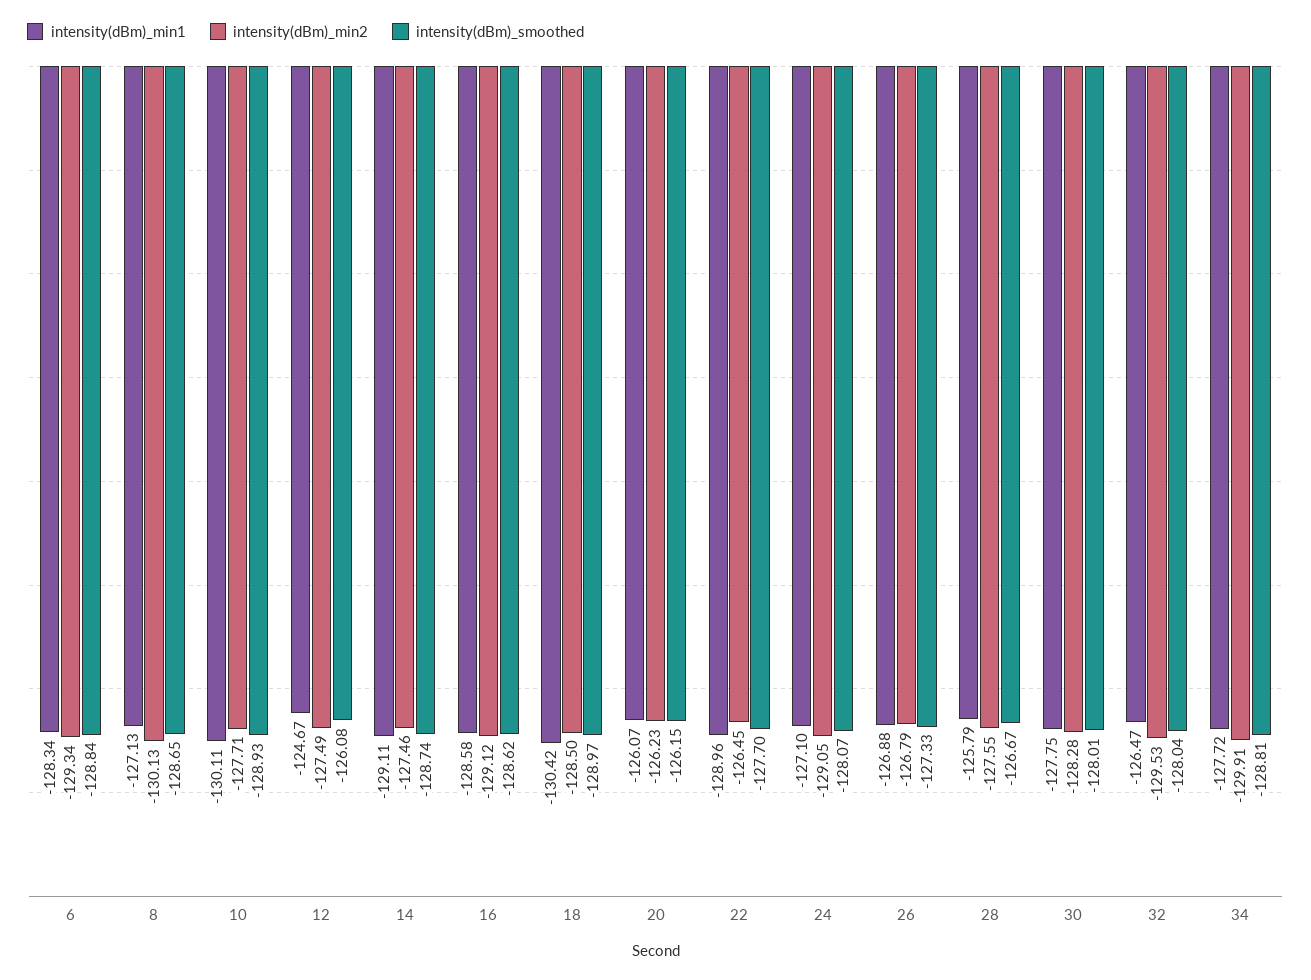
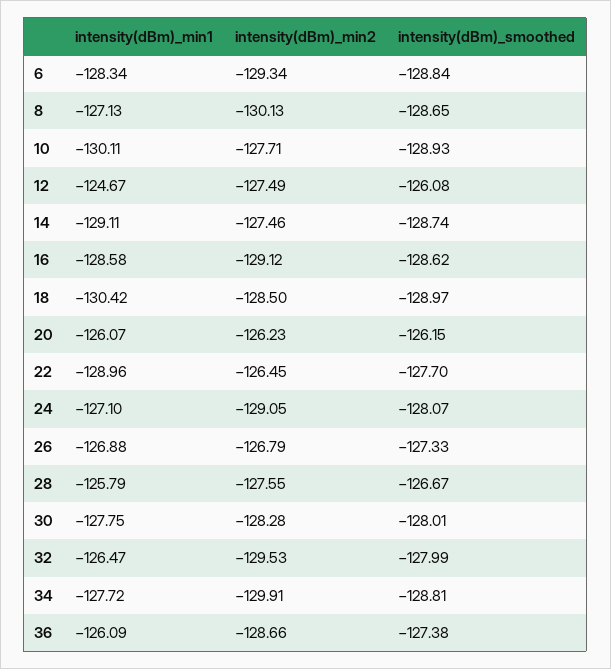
  {
    "intensity(dBm)_min1": {
      "6": -128.34,
      "8": -127.13,
      "10": -130.11,
      "12": -124.67,
      "14": -129.11,
      "16": -128.58,
      "18": -130.42,
      "20": -126.07,
      "22": -128.96,
      "24": -127.1,
      "26": -126.88,
      "28": -125.79,
      "30": -127.75,
      "32": -126.47,
-     "34": -127.72
+     "34": -127.72,
+     "36": -126.09
    },
    "intensity(dBm)_min2": {
      "6": -129.34,
      "8": -130.13,
      "10": -127.71,
      "12": -127.49,
      "14": -127.46,
      "16": -129.12,
      "18": -128.5,
      "20": -126.23,
      "22": -126.45,
      "24": -129.05,
      "26": -126.79,
      "28": -127.55,
      "30": -128.28,
      "32": -129.53,
-     "34": -129.91
+     "34": -129.91,
+     "36": -128.66
    },
    "intensity(dBm)_smoothed": {
      "6": -128.84,
      "8": -128.65,
      "10": -128.93,
      "12": -126.08,
      "14": -128.74,
      "16": -128.62,
      "18": -128.97,
      "20": -126.15,
      "22": -127.7,
      "24": -128.07,
      "26": -127.33,
      "28": -126.67,
      "30": -128.01,
-     "32": -128.04,
+     "32": -127.99,
-     "34": -128.81
+     "34": -128.81,
+     "36": -127.38
    }
  }

